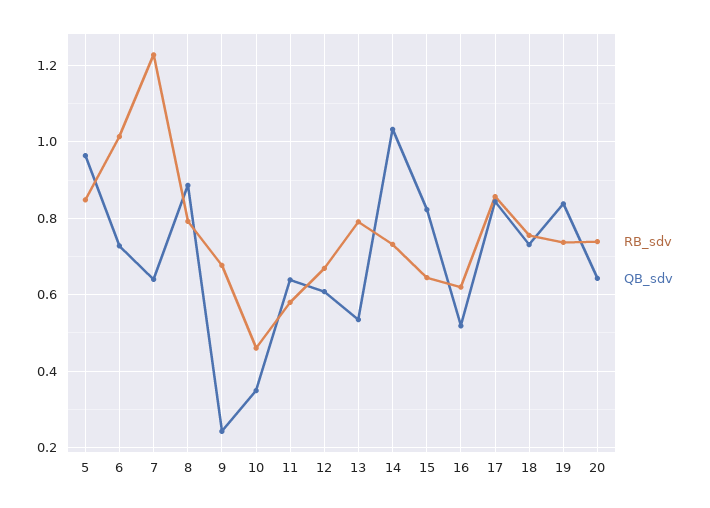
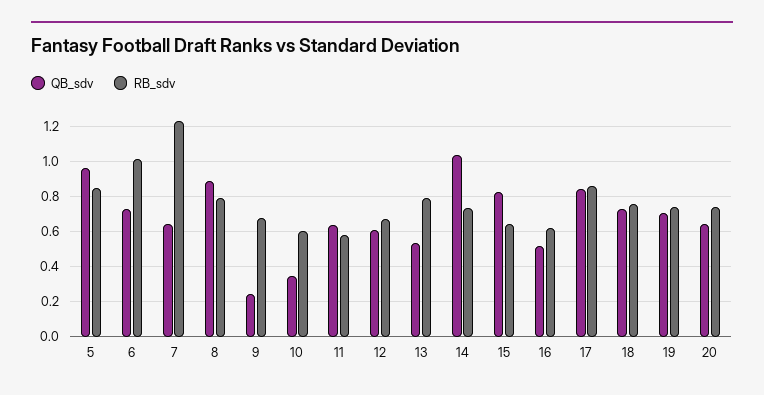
  {
    "RB_sdv": {
      "5": 0.84,
      "6": 1.02,
      "7": 1.22,
      "8": 0.8,
      "9": 0.68,
-     "10": 0.46,
+     "10": 0.6,
      "11": 0.58,
      "12": 0.66,
      "13": 0.8,
      "14": 0.74,
      "15": 0.64,
      "16": 0.62,
      "17": 0.86,
      "18": 0.76,
      "19": 0.74,
      "20": 0.74
    },
    "QB_sdv": {
      "5": 0.96,
      "6": 0.72,
      "7": 0.64,
      "8": 0.88,
      "9": 0.24,
      "10": 0.34,
      "11": 0.64,
      "12": 0.6,
      "13": 0.54,
      "14": 1.04,
      "15": 0.82,
      "16": 0.52,
      "17": 0.84,
      "18": 0.74,
-     "19": 0.84,
+     "19": 0.7,
      "20": 0.64
    }
  }

